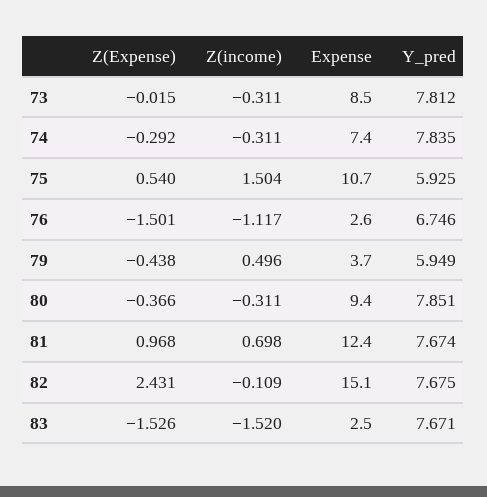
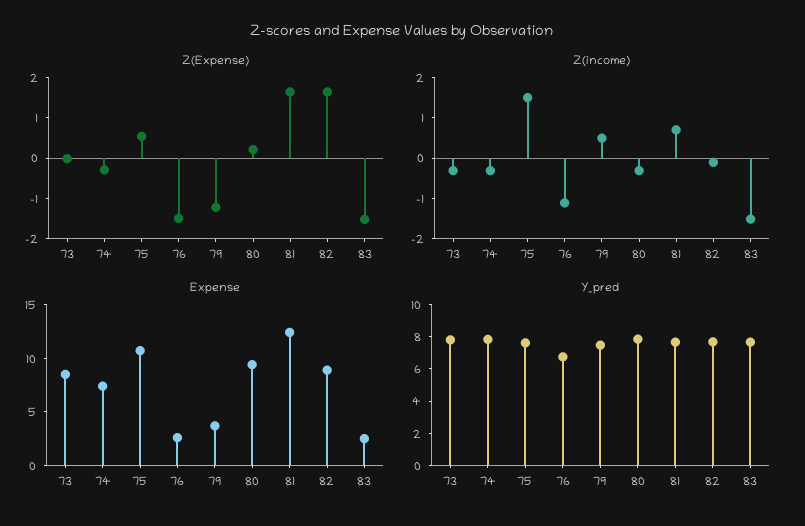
  {
    "Z(Expense)": {
      "73": -0.015,
      "74": -0.292,
      "75": 0.54,
      "76": -1.501,
-     "79": -0.438,
+     "79": -1.2,
-     "80": -0.366,
+     "80": 0.2,
-     "81": 0.968,
+     "81": 1.6,
-     "82": 2.431,
+     "82": 1.6,
      "83": -1.526
    },
    "Z(income)": {
      "73": -0.311,
      "74": -0.311,
      "75": 1.504,
      "76": -1.117,
      "79": 0.496,
      "80": -0.311,
      "81": 0.698,
      "82": -0.109,
      "83": -1.52
    },
    "Expense": {
      "73": 8.5,
      "74": 7.4,
      "75": 10.7,
      "76": 2.6,
      "79": 3.7,
      "80": 9.4,
      "81": 12.4,
-     "82": 15.1,
+     "82": 9,
      "83": 2.5
    },
    "Y_pred": {
      "73": 7.812,
      "74": 7.835,
-     "75": 5.925,
+     "75": 7.5,
      "76": 6.746,
-     "79": 5.949,
+     "79": 7.5,
      "80": 7.851,
      "81": 7.674,
      "82": 7.675,
      "83": 7.671
    }
  }

